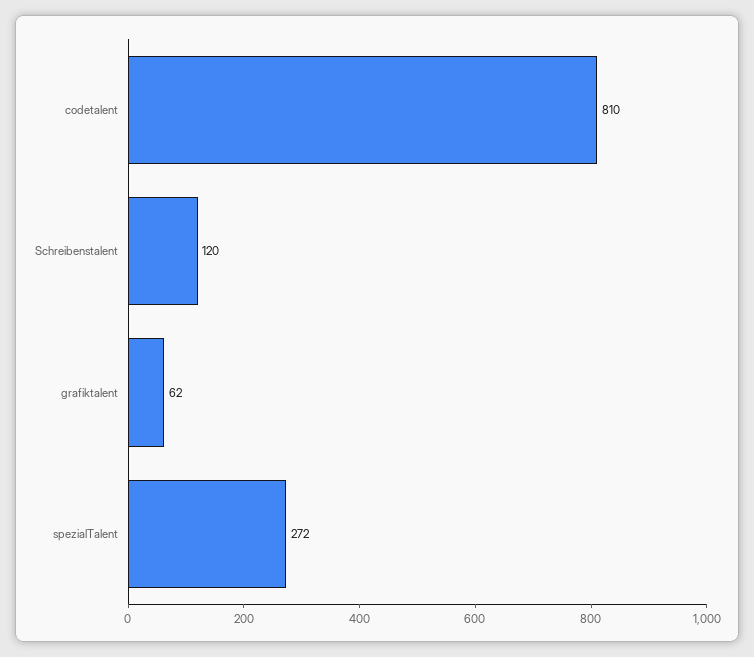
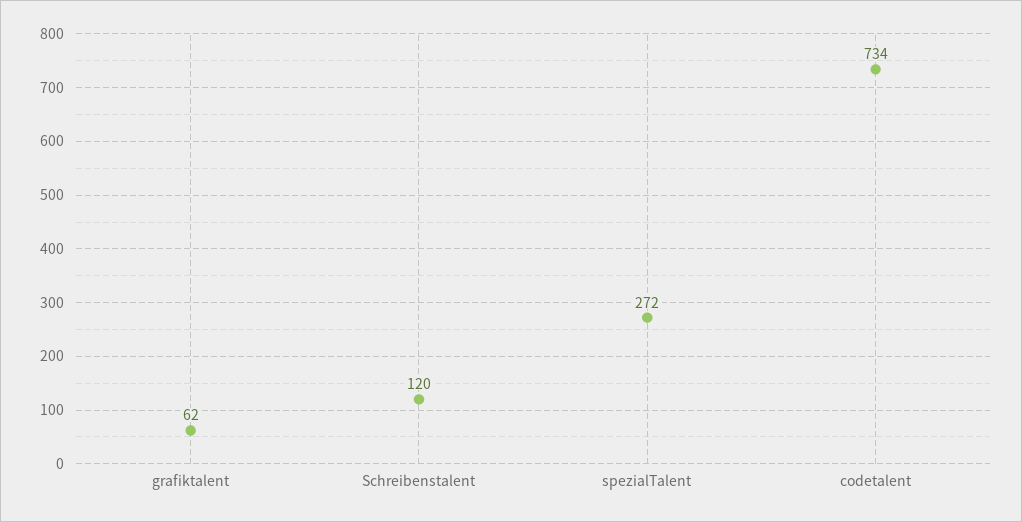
  {
-   "codetalent": 810,
+   "codetalent": 734,
    "Schreibenstalent": 120,
    "grafiktalent": 62,
    "spezialTalent": 272
  }

